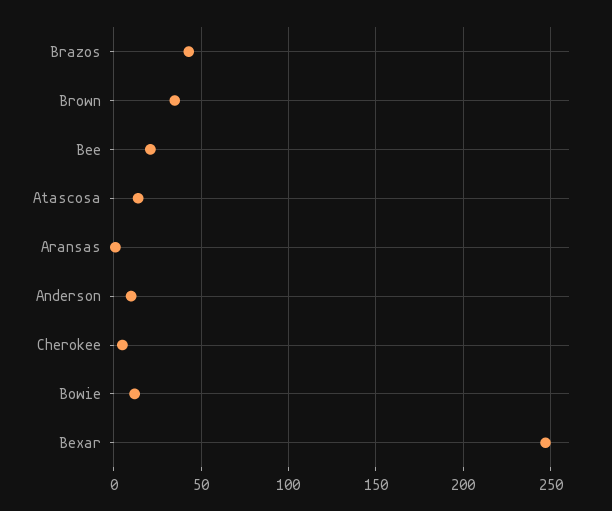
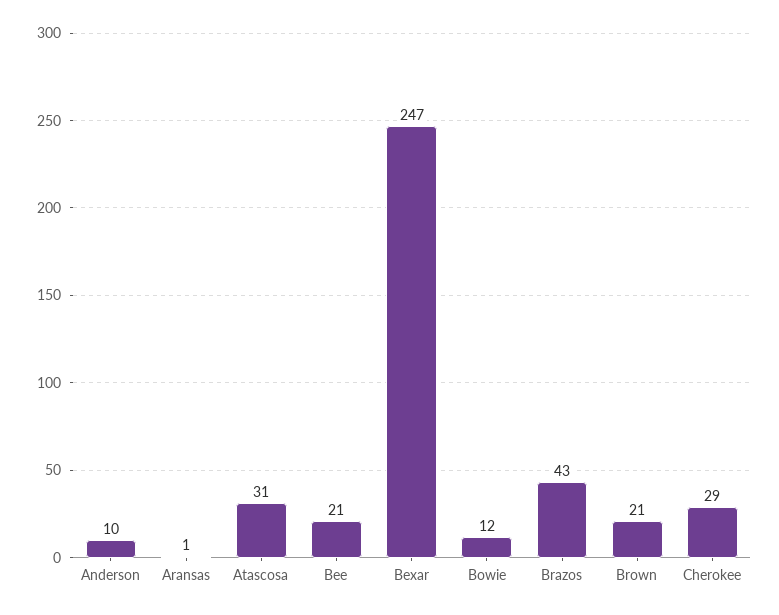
  {
    "Brazos": 43,
-   "Brown": 35,
+   "Brown": 21,
    "Bee": 21,
-   "Atascosa": 15,
+   "Atascosa": 31,
    "Aransas": 1,
    "Anderson": 10,
-   "Cherokee": 5,
+   "Cherokee": 29,
    "Bowie": 12,
    "Bexar": 247
  }

